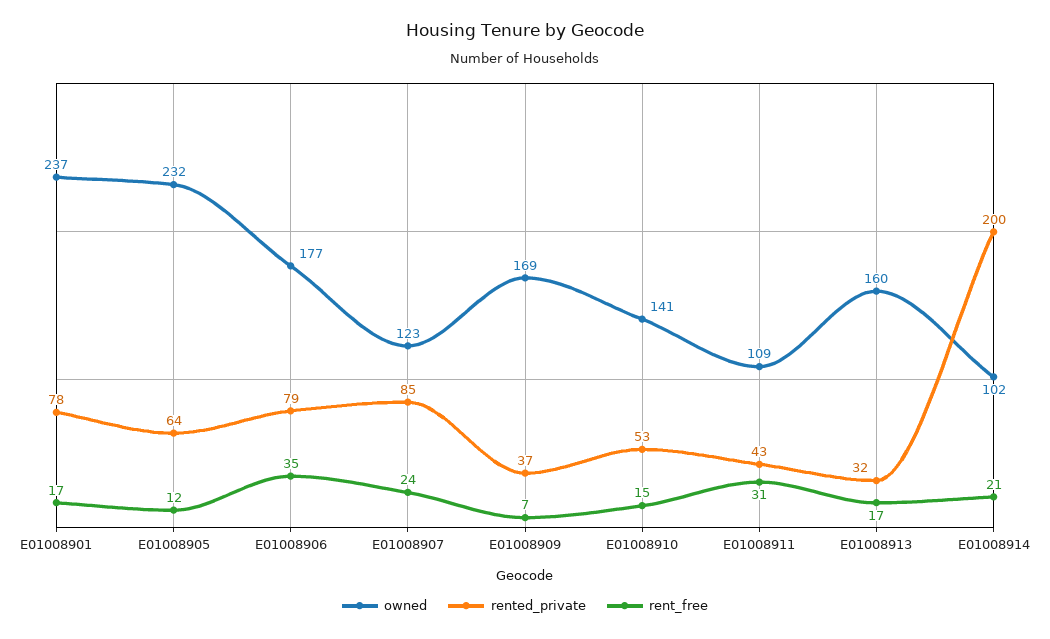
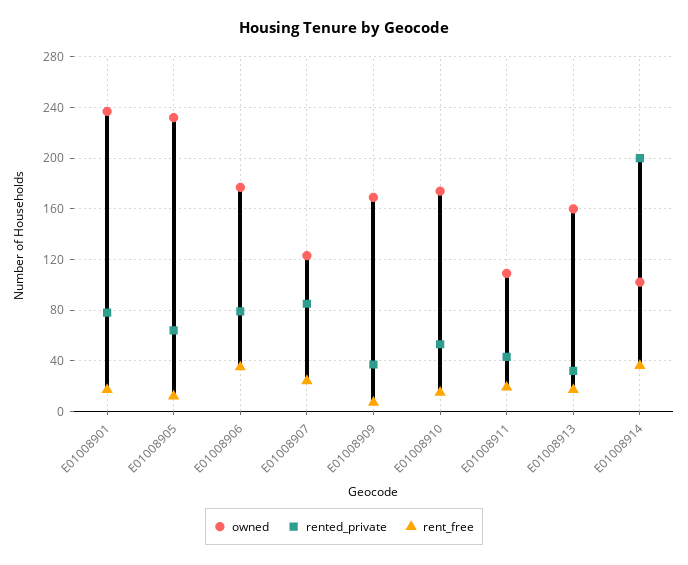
  {
    "owned": {
      "E01008901": 237,
      "E01008905": 232,
      "E01008906": 177,
      "E01008907": 123,
      "E01008909": 169,
-     "E01008910": 141,
+     "E01008910": 175,
      "E01008911": 109,
      "E01008913": 160,
      "E01008914": 102
    },
    "rented_private": {
      "E01008901": 78,
      "E01008905": 64,
      "E01008906": 79,
      "E01008907": 85,
      "E01008909": 37,
      "E01008910": 53,
      "E01008911": 43,
      "E01008913": 32,
      "E01008914": 200
    },
    "rent_free": {
      "E01008901": 17,
      "E01008905": 12,
      "E01008906": 35,
      "E01008907": 24,
      "E01008909": 7,
      "E01008910": 15,
-     "E01008911": 31,
+     "E01008911": 20,
      "E01008913": 17,
-     "E01008914": 21
+     "E01008914": 35
    }
  }

